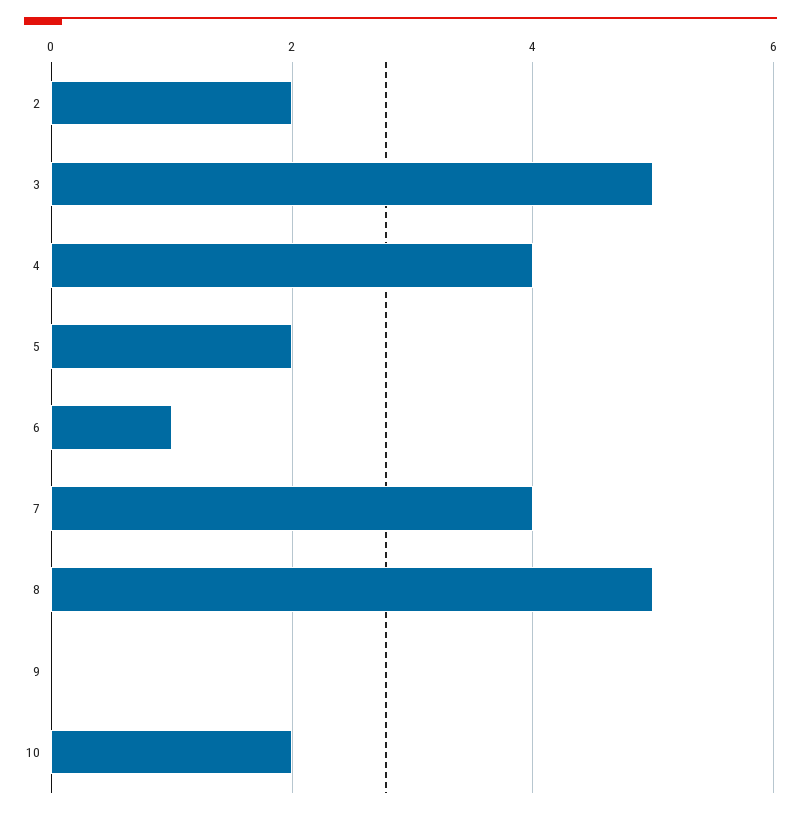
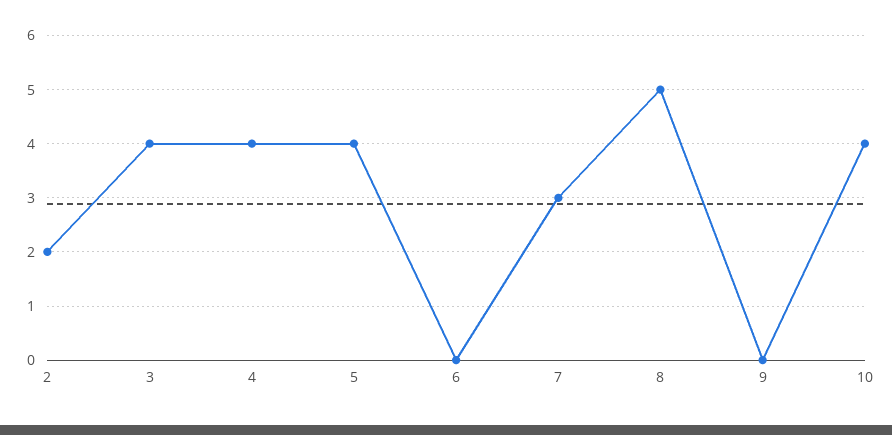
  {
    "2": 2,
-   "3": 5,
+   "3": 4,
    "4": 4,
-   "5": 2,
+   "5": 4,
-   "6": 1,
+   "6": 0,
-   "7": 4,
+   "7": 3,
    "8": 5,
    "9": 0,
-   "10": 2
+   "10": 4
  }

